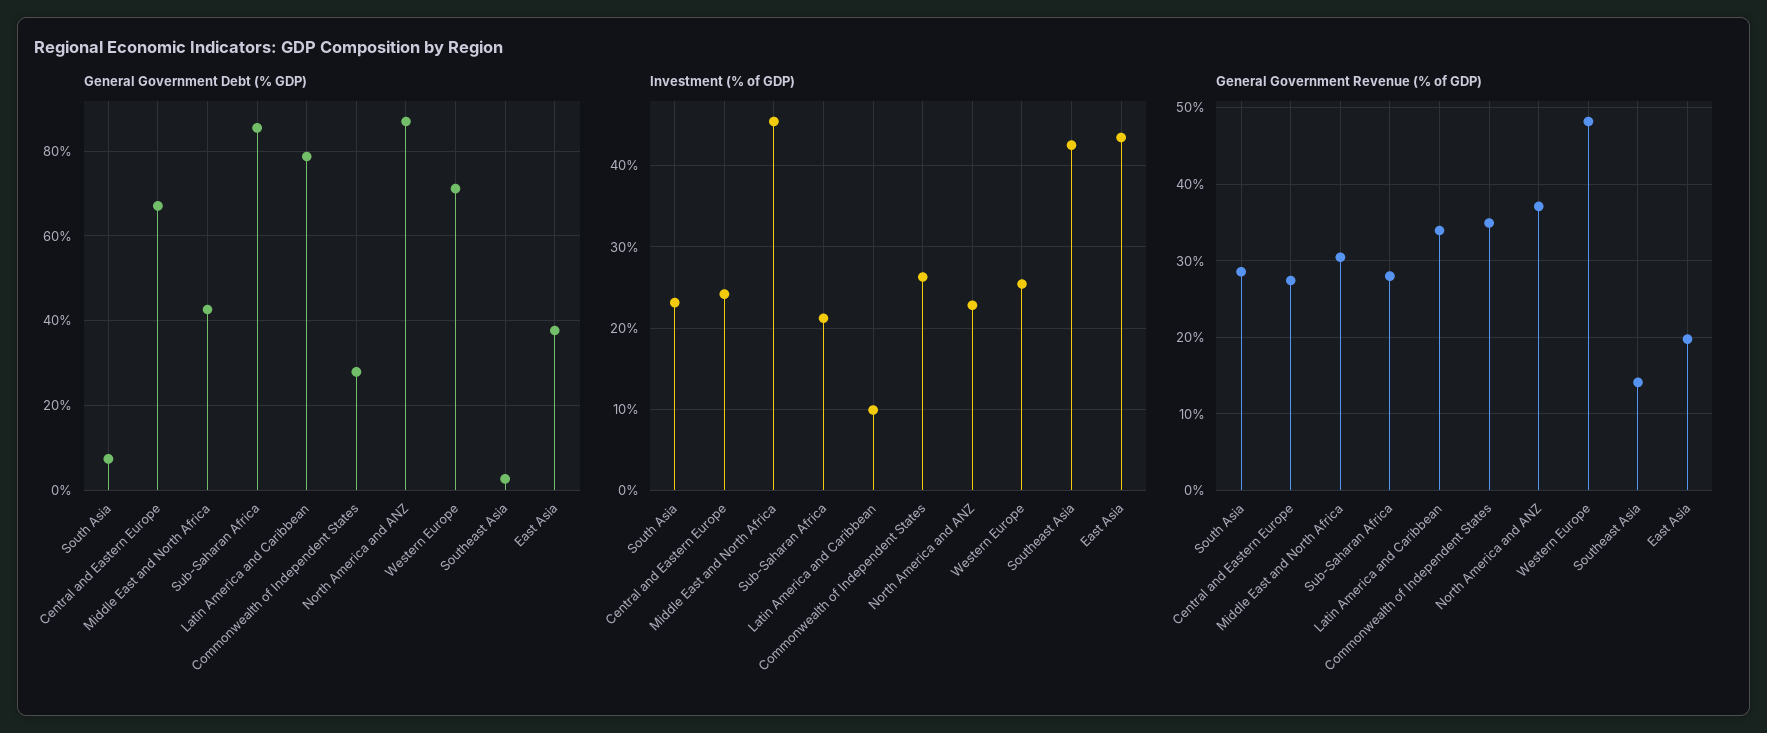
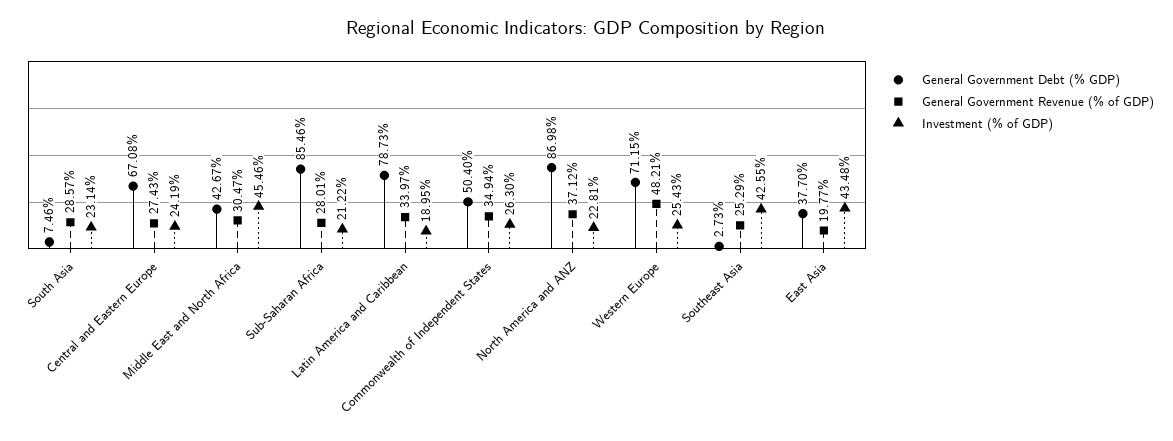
  {
    "General Government Debt (% GDP)": {
      "South Asia": 7.46,
      "Central and Eastern Europe": 67.08,
      "Middle East and North Africa": 42.67,
      "Sub-Saharan Africa": 85.46,
      "Latin America and Caribbean": 78.73,
-     "Commonwealth of Independent States": 28,
+     "Commonwealth of Independent States": 50.4,
      "North America and ANZ": 86.98,
      "Western Europe": 71.15,
      "Southeast Asia": 2.73,
      "East Asia": 37.7
    },
    "Investment (% of GDP)": {
      "South Asia": 23.14,
      "Central and Eastern Europe": 24.19,
      "Middle East and North Africa": 45.46,
      "Sub-Saharan Africa": 21.22,
-     "Latin America and Caribbean": 10,
+     "Latin America and Caribbean": 18.95,
      "Commonwealth of Independent States": 26.3,
      "North America and ANZ": 22.81,
      "Western Europe": 25.43,
      "Southeast Asia": 42.55,
      "East Asia": 43.48
    },
    "General Government Revenue (% of GDP)": {
      "South Asia": 28.57,
      "Central and Eastern Europe": 27.43,
      "Middle East and North Africa": 30.47,
      "Sub-Saharan Africa": 28.01,
      "Latin America and Caribbean": 33.97,
      "Commonwealth of Independent States": 34.94,
      "North America and ANZ": 37.12,
      "Western Europe": 48.21,
-     "Southeast Asia": 14,
+     "Southeast Asia": 25.29,
      "East Asia": 19.77
    }
  }

